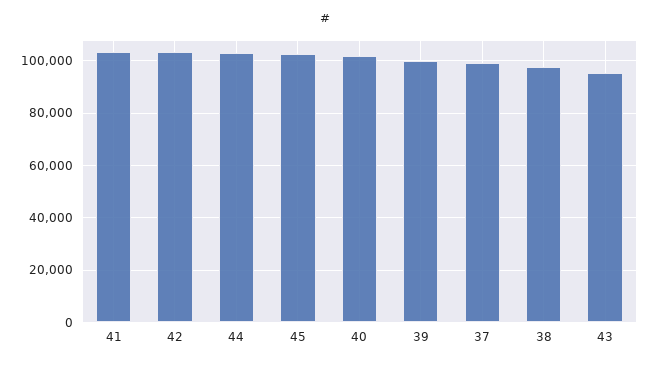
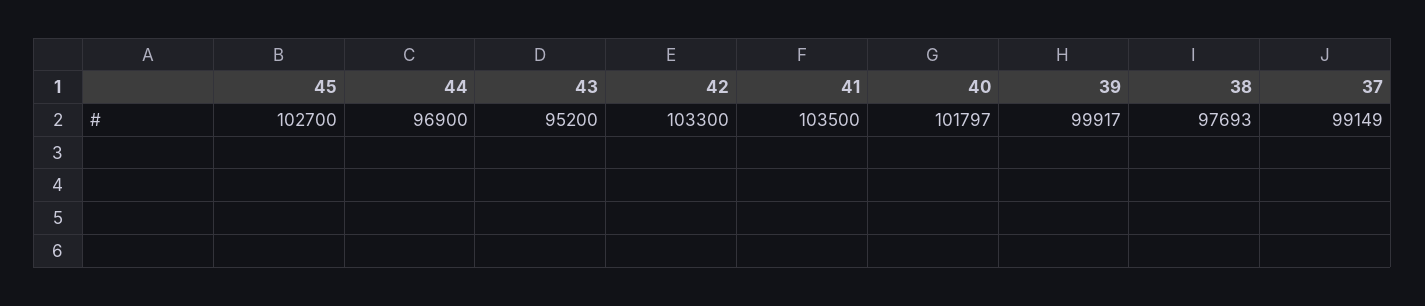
  {
    "41": 103500,
    "42": 103300,
-   "44": 102500,
+   "44": 96900,
    "45": 102700,
    "40": 101797,
    "39": 99917,
    "37": 99149,
    "38": 97693,
    "43": 95200
  }

